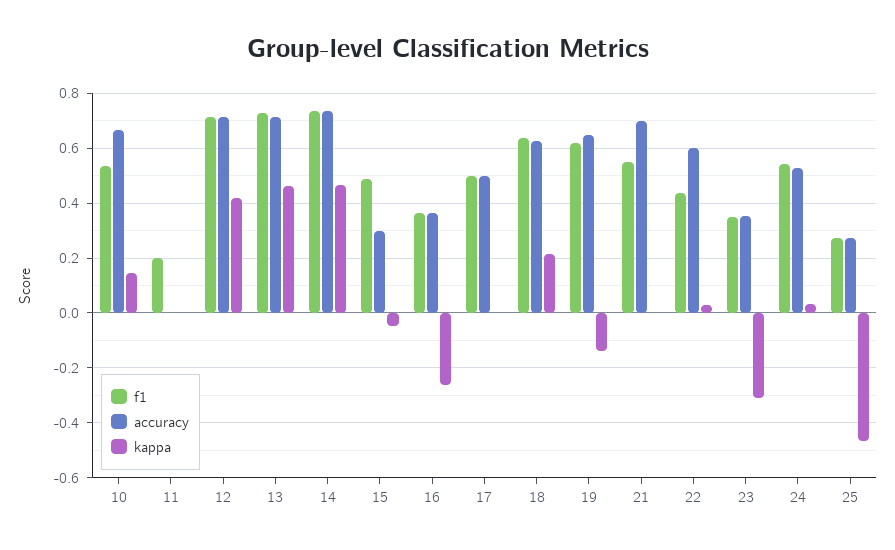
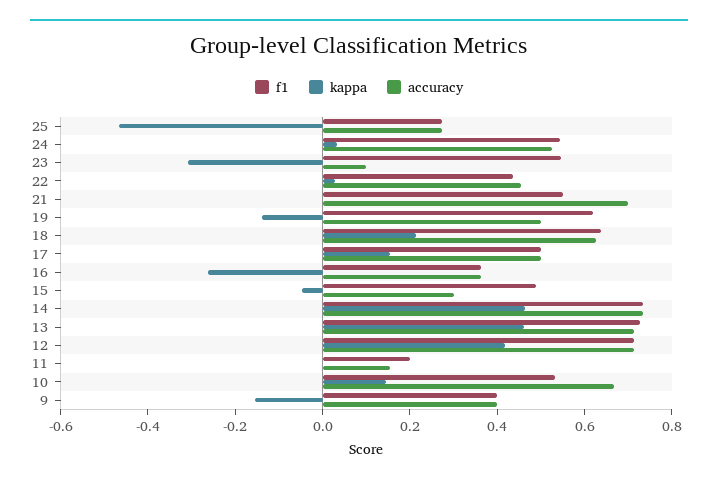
  {
    "f1": {
      "10": 0.525,
      "11": 0.2,
      "12": 0.725,
      "13": 0.725,
      "14": 0.725,
      "15": 0.5,
      "16": 0.375,
      "17": 0.5,
      "18": 0.65,
      "19": 0.625,
      "21": 0.55,
      "22": 0.425,
-     "23": 0.35,
+     "23": 0.55,
      "24": 0.55,
-     "25": 0.275
+     "25": 0.275,
+     "9": 0.4
    },
    "accuracy": {
      "10": 0.675,
-     "11": 0,
+     "11": 0.15,
      "12": 0.725,
      "13": 0.725,
      "14": 0.725,
      "15": 0.3,
      "16": 0.375,
      "17": 0.5,
      "18": 0.625,
-     "19": 0.65,
+     "19": 0.5,
      "21": 0.7,
-     "22": 0.6,
+     "22": 0.45,
-     "23": 0.35,
+     "23": 0.1,
      "24": 0.525,
-     "25": 0.275
+     "25": 0.275,
+     "9": 0.4
    },
    "kappa": {
      "10": 0.15,
      "11": 0,
      "12": 0.425,
      "13": 0.45,
      "14": 0.475,
      "15": -0.05,
      "16": -0.25,
-     "17": 0,
+     "17": 0.15,
      "18": 0.225,
      "19": -0.15,
      "21": 0,
      "22": 0.025,
      "23": -0.3,
      "24": 0.025,
-     "25": -0.475
+     "25": -0.475,
+     "9": -0.15
    }
  }

